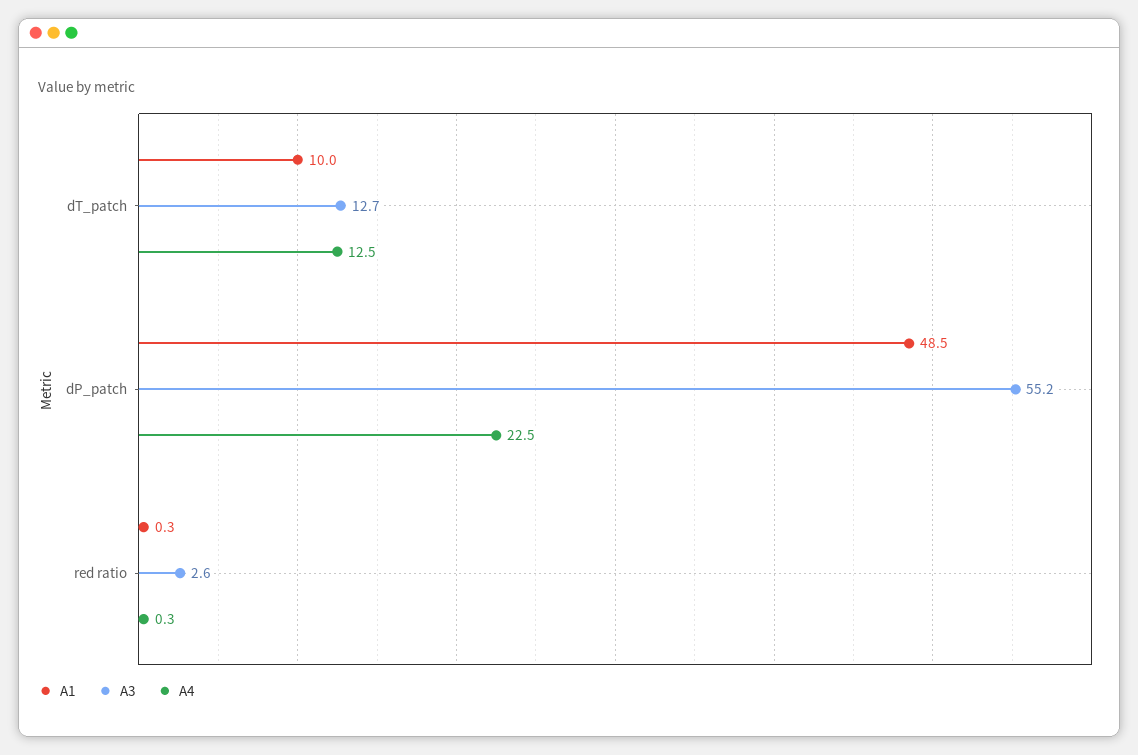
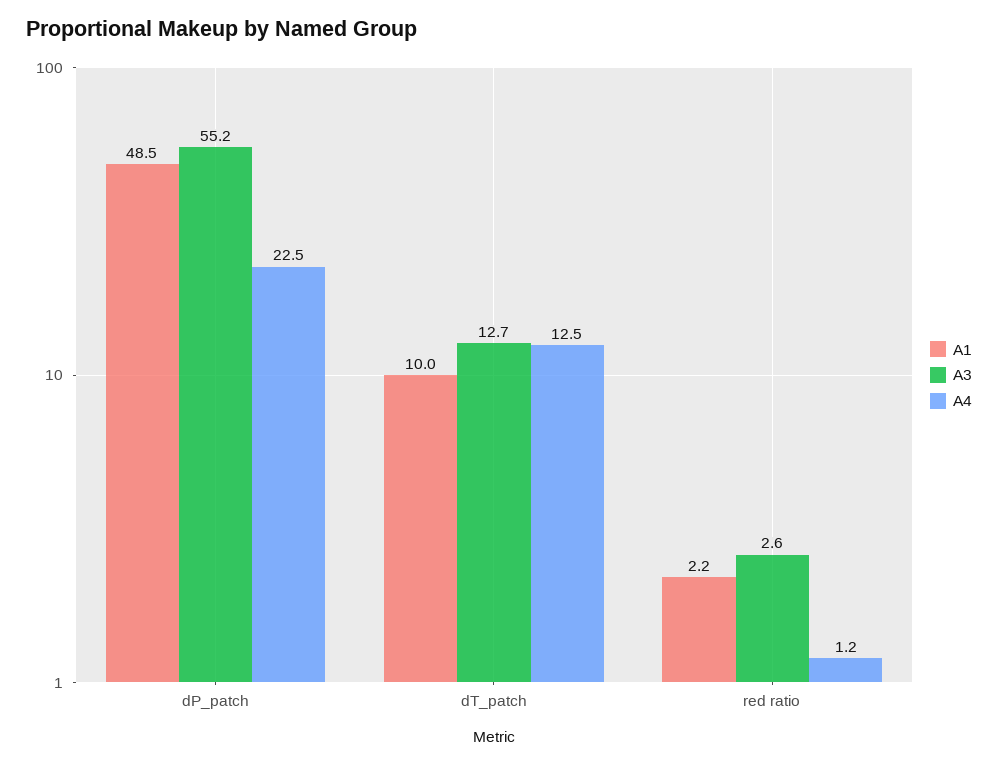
  {
    "A1": {
      "dT_patch": 10,
      "dP_patch": 48.5,
-     "red ratio": 0.3
+     "red ratio": 2.2
    },
    "A3": {
      "dT_patch": 12.7,
      "dP_patch": 55.2,
      "red ratio": 2.6
    },
    "A4": {
      "dT_patch": 12.5,
      "dP_patch": 22.5,
-     "red ratio": 0.3
+     "red ratio": 1.2
    }
  }

